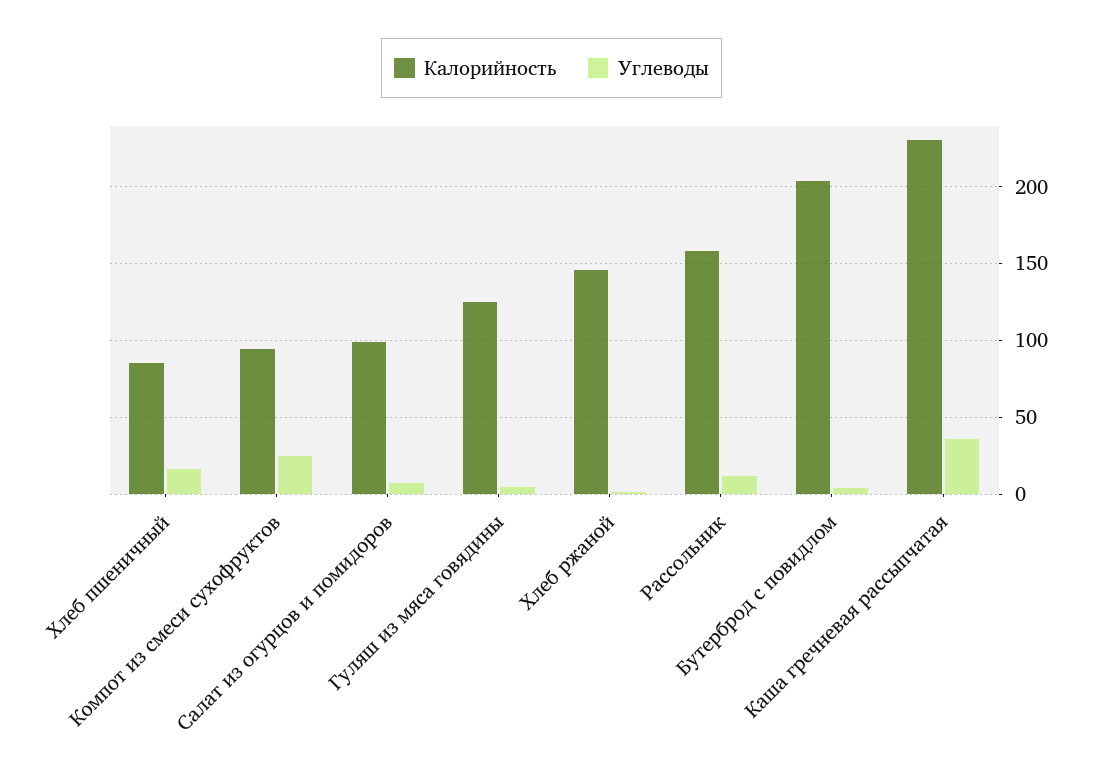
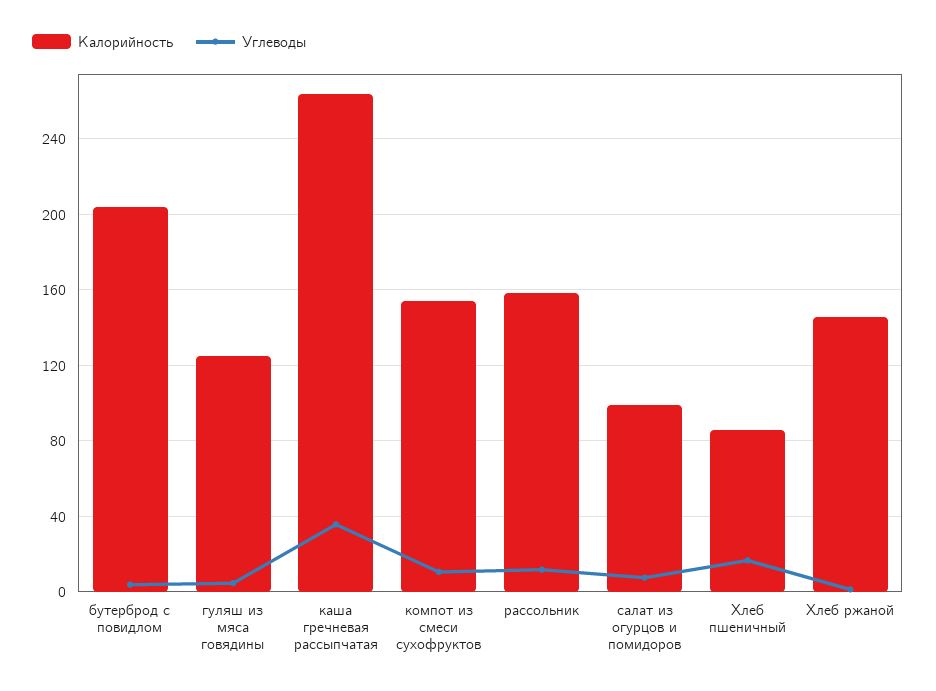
  {
    "Калорийность": {
      "Хлеб пшеничный": 85,
-     "Компот из смеси сухофруктов": 95,
+     "Компот из смеси сухофруктов": 155,
      "Салат из огурцов и помидоров": 100,
      "Гуляш из мяса говядины": 125,
      "Хлеб ржаной": 145,
      "Рассольник": 160,
      "Бутерброд с повидлом": 205,
-     "Каша гречневая рассыпчатая": 230
+     "Каша гречневая рассыпчатая": 265
    },
    "Углеводы": {
      "Хлеб пшеничный": 15,
-     "Компот из смеси сухофруктов": 25,
+     "Компот из смеси сухофруктов": 10,
      "Салат из огурцов и помидоров": 10,
      "Гуляш из мяса говядины": 5,
      "Хлеб ржаной": 0,
      "Рассольник": 10,
      "Бутерброд с повидлом": 5,
      "Каша гречневая рассыпчатая": 35
    }
  }

